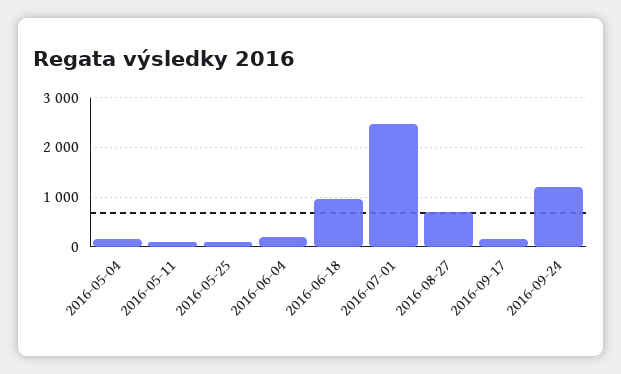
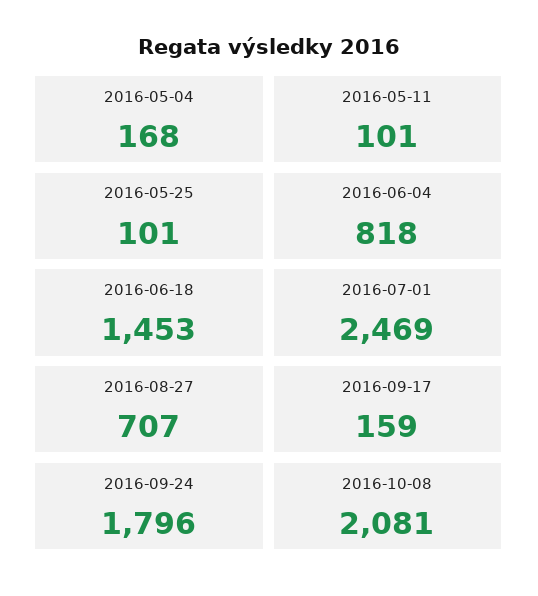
  {
    "2016-05-04": 168,
    "2016-05-11": 101,
    "2016-05-25": 101,
-   "2016-06-04": 200,
+   "2016-06-04": 818,
-   "2016-06-18": 1000,
+   "2016-06-18": 1453,
    "2016-07-01": 2469,
    "2016-08-27": 707,
    "2016-09-17": 159,
-   "2016-09-24": 1200
+   "2016-09-24": 1796,
+   "2016-10-08": 2081
  }

